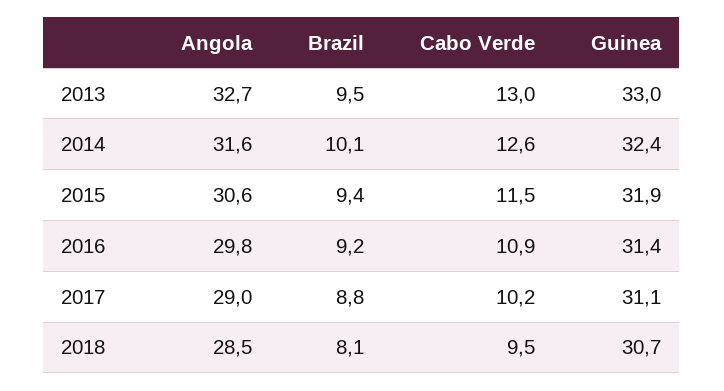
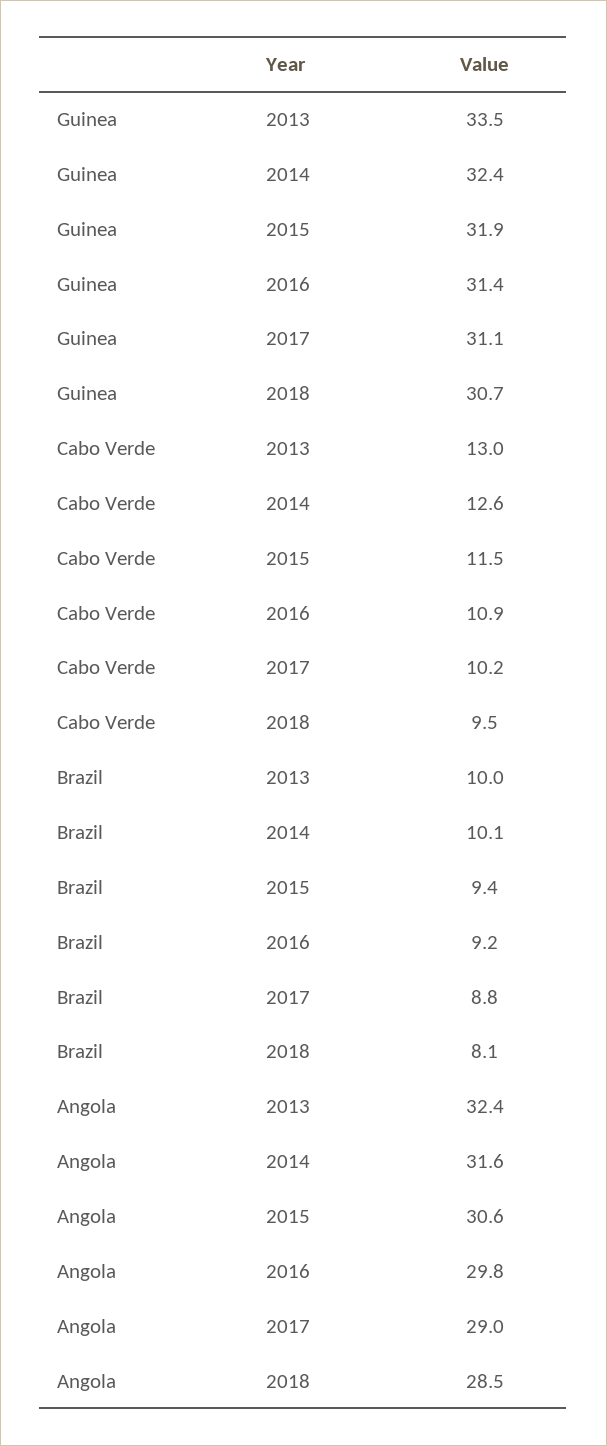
  {
    "Angola": {
-     "2013": 32.7,
+     "2013": 32.4,
      "2014": 31.6,
      "2015": 30.6,
      "2016": 29.8,
      "2017": 29,
      "2018": 28.5
    },
    "Brazil": {
-     "2013": 9.5,
+     "2013": 10,
      "2014": 10.1,
      "2015": 9.4,
      "2016": 9.2,
      "2017": 8.8,
      "2018": 8.1
    },
    "Cabo Verde": {
      "2013": 13,
      "2014": 12.6,
      "2015": 11.5,
      "2016": 10.9,
      "2017": 10.2,
      "2018": 9.5
    },
    "Guinea": {
-     "2013": 33,
+     "2013": 33.5,
      "2014": 32.4,
      "2015": 31.9,
      "2016": 31.4,
      "2017": 31.1,
      "2018": 30.7
    }
  }

